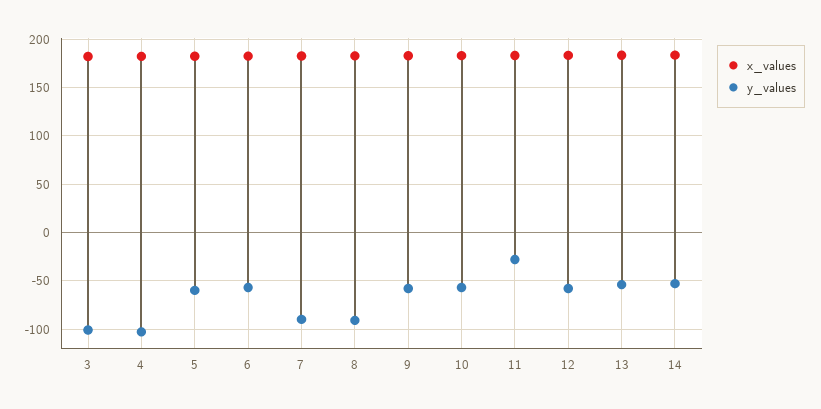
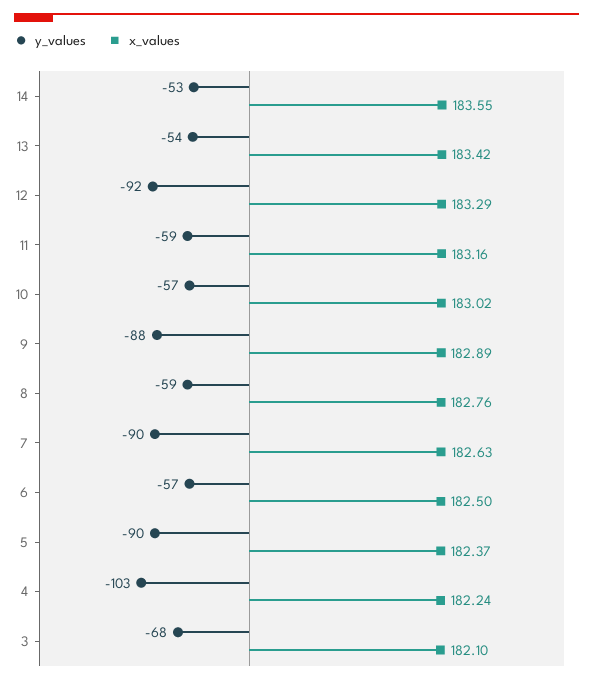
  {
    "x_values": {
      "3": 182.1,
      "4": 182.24,
      "5": 182.37,
      "6": 182.5,
      "7": 182.63,
      "8": 182.76,
      "9": 182.89,
      "10": 183.02,
      "11": 183.16,
      "12": 183.29,
      "13": 183.42,
      "14": 183.55
    },
    "y_values": {
-     "3": -100,
+     "3": -68,
      "4": -103,
-     "5": -60,
+     "5": -90,
      "6": -57,
      "7": -90,
-     "8": -90,
+     "8": -59,
-     "9": -60,
+     "9": -88,
      "10": -57,
-     "11": -30,
+     "11": -59,
-     "12": -60,
+     "12": -92,
      "13": -54,
      "14": -53
    }
  }

